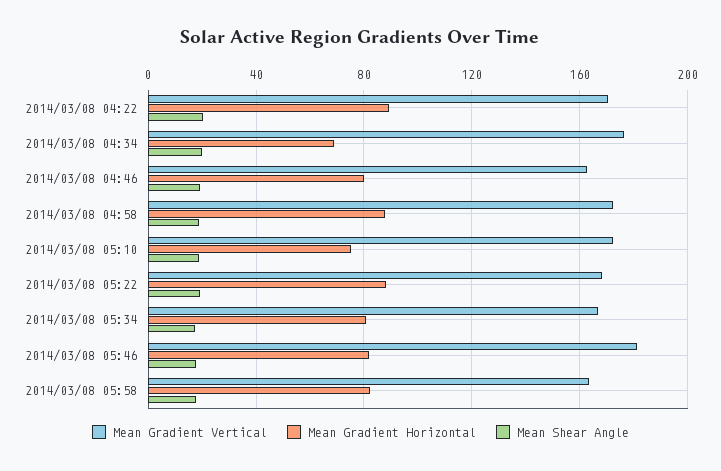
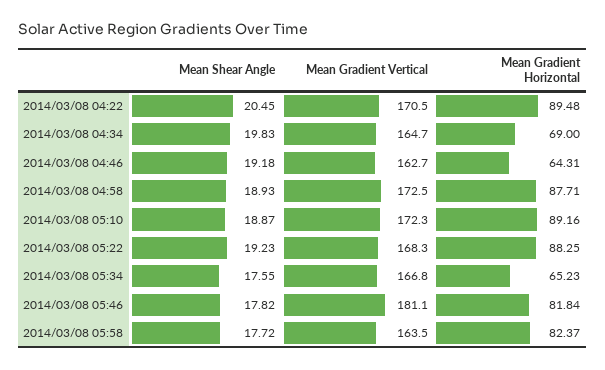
  {
    "Mean Gradient Vertical": {
      "2014/03/08 04:22": 170.5,
-     "2014/03/08 04:34": 175,
+     "2014/03/08 04:34": 164.7,
      "2014/03/08 04:46": 162.7,
      "2014/03/08 04:58": 172.5,
      "2014/03/08 05:10": 172.3,
      "2014/03/08 05:22": 168.3,
      "2014/03/08 05:34": 166.8,
      "2014/03/08 05:46": 181.1,
      "2014/03/08 05:58": 163.5
    },
    "Mean Gradient Horizontal": {
      "2014/03/08 04:22": 89.48,
      "2014/03/08 04:34": 69,
-     "2014/03/08 04:46": 80,
+     "2014/03/08 04:46": 64.31,
      "2014/03/08 04:58": 87.71,
-     "2014/03/08 05:10": 75,
+     "2014/03/08 05:10": 89.16,
      "2014/03/08 05:22": 88.25,
-     "2014/03/08 05:34": 80,
+     "2014/03/08 05:34": 65.23,
      "2014/03/08 05:46": 81.84,
      "2014/03/08 05:58": 82.37
    },
    "Mean Shear Angle": {
      "2014/03/08 04:22": 20.45,
      "2014/03/08 04:34": 19.83,
      "2014/03/08 04:46": 19.18,
      "2014/03/08 04:58": 18.93,
      "2014/03/08 05:10": 18.87,
      "2014/03/08 05:22": 19.23,
      "2014/03/08 05:34": 17.55,
      "2014/03/08 05:46": 17.82,
      "2014/03/08 05:58": 17.72
    }
  }

